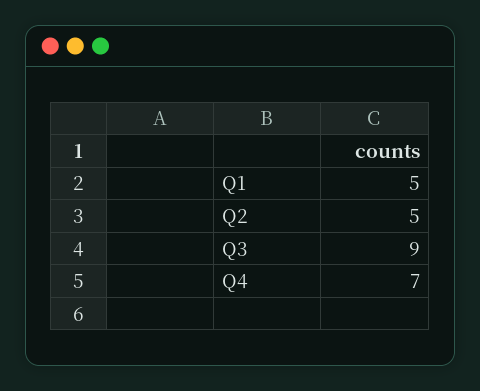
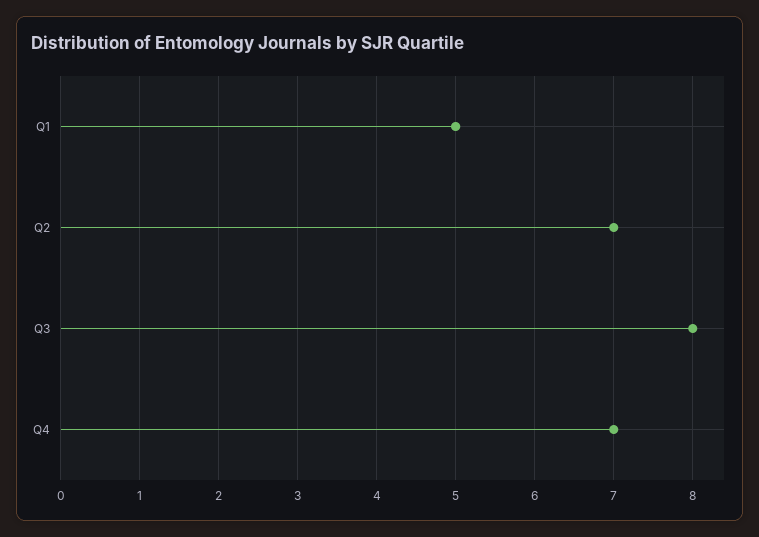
  {
    "Q1": 5,
-   "Q2": 5,
+   "Q2": 7,
-   "Q3": 9,
+   "Q3": 8,
    "Q4": 7
  }

